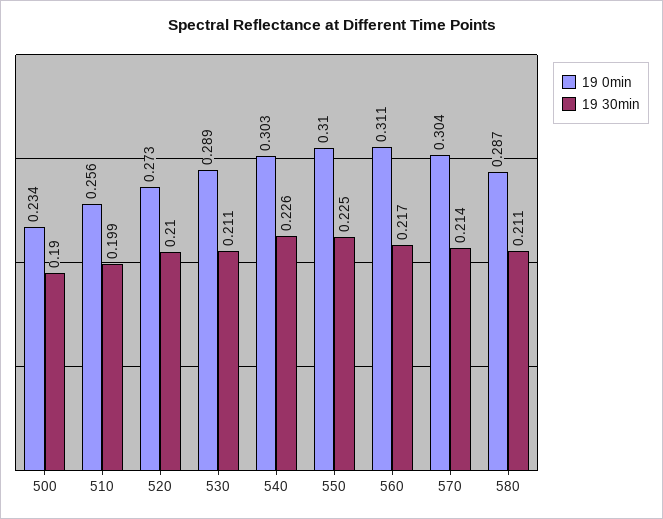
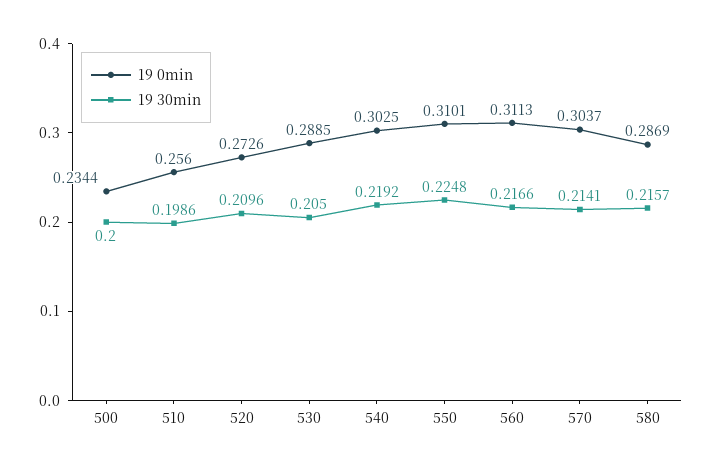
  {
    "19 0min": {
      "500": 0.2344,
      "510": 0.256,
      "520": 0.2726,
      "530": 0.2885,
      "540": 0.3025,
      "550": 0.3101,
      "560": 0.3113,
      "570": 0.3037,
      "580": 0.2869
    },
    "19 30min": {
-     "500": 0.19,
+     "500": 0.2,
      "510": 0.1986,
      "520": 0.2096,
-     "530": 0.211,
+     "530": 0.205,
-     "540": 0.226,
+     "540": 0.2192,
      "550": 0.2248,
      "560": 0.2166,
      "570": 0.2141,
-     "580": 0.211
+     "580": 0.2157
    }
  }

